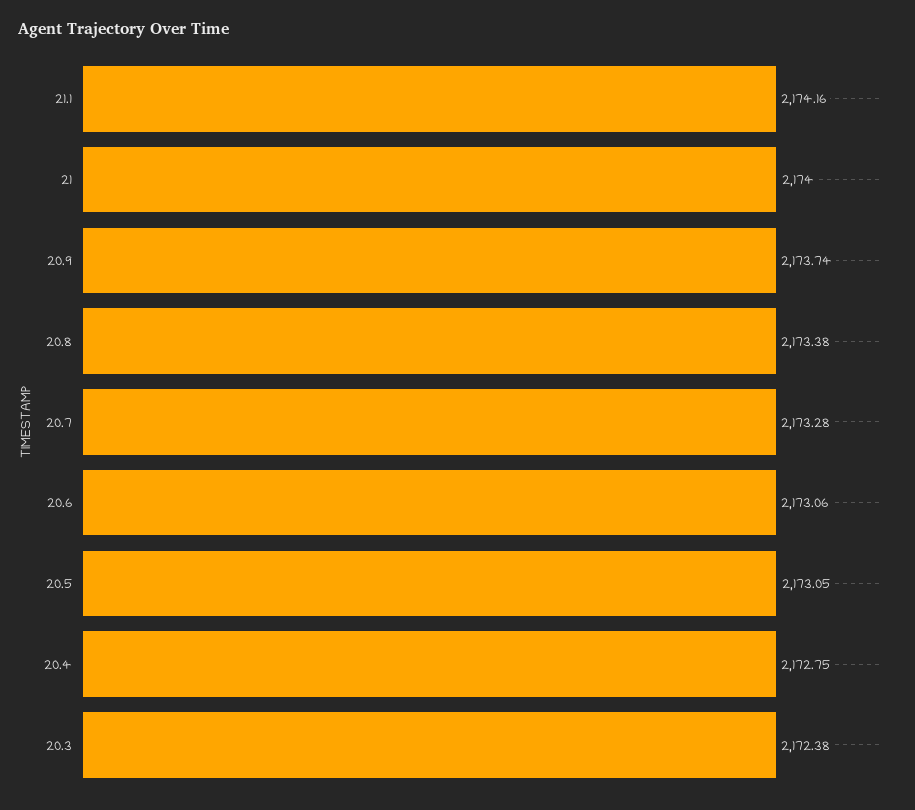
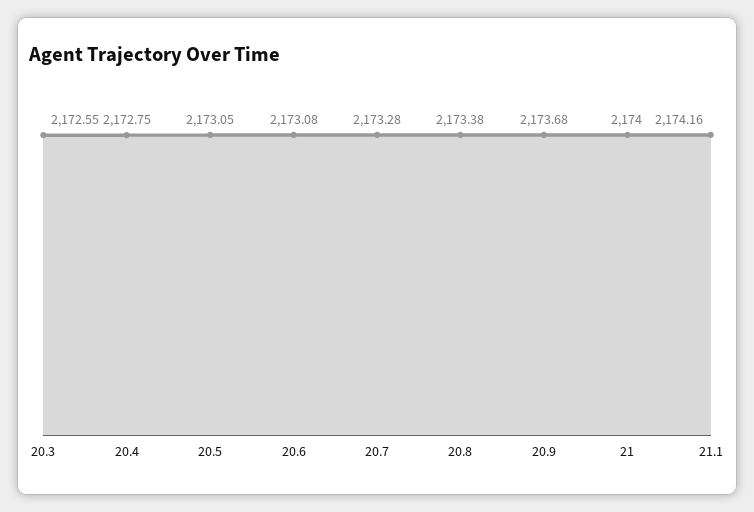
  {
    "21.1": 2174.16,
    "21": 2174,
-   "20.9": 2173.74,
+   "20.9": 2173.68,
    "20.8": 2173.38,
    "20.7": 2173.28,
-   "20.6": 2173.06,
+   "20.6": 2173.08,
    "20.5": 2173.05,
    "20.4": 2172.75,
-   "20.3": 2172.38
+   "20.3": 2172.55
  }

